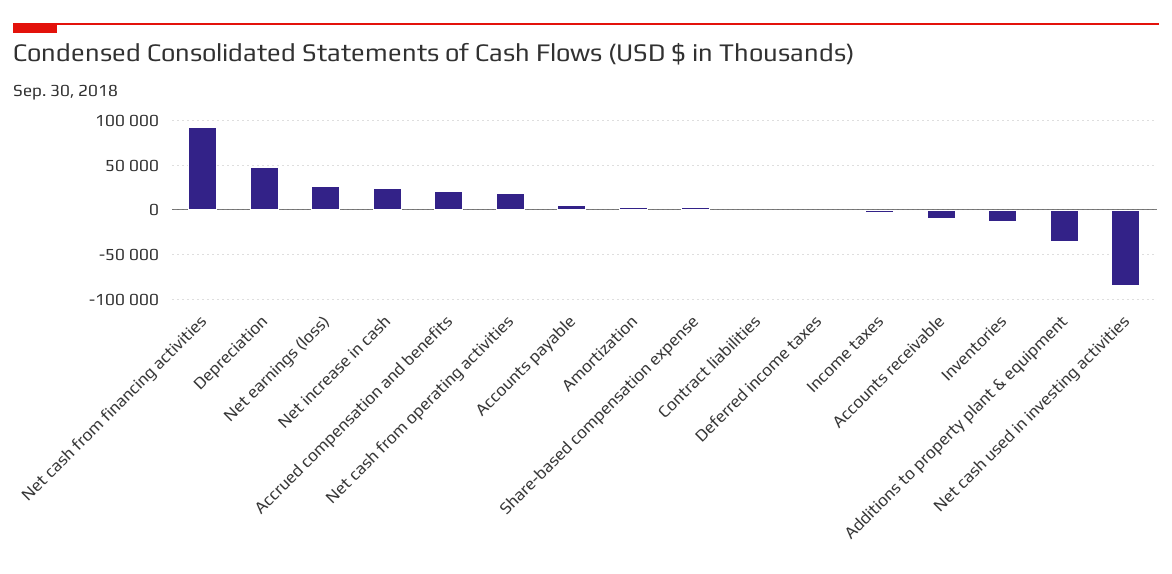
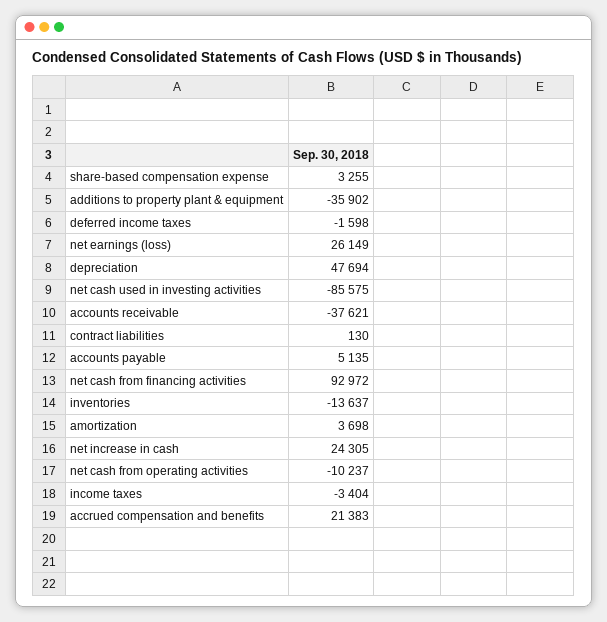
  {
    "Net cash from financing activities": 92972,
    "Depreciation": 47694,
    "Net earnings (loss)": 26149,
    "Net increase in cash": 24305,
    "Accrued compensation and benefits": 21383,
-   "Net cash from operating activities": 20000,
+   "Net cash from operating activities": -10237,
    "Accounts payable": 5135,
    "Amortization": 3698,
    "Share-based compensation expense": 3255,
    "Contract liabilities": 130,
    "Deferred income taxes": -1598,
    "Income taxes": -3404,
-   "Accounts receivable": -10000,
+   "Accounts receivable": -37621,
    "Inventories": -13637,
    "Additions to property plant & equipment": -35902,
    "Net cash used in investing activities": -85575
  }

